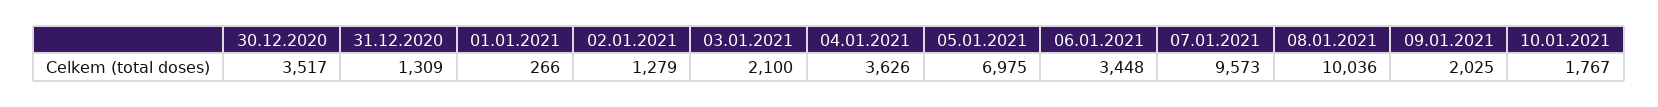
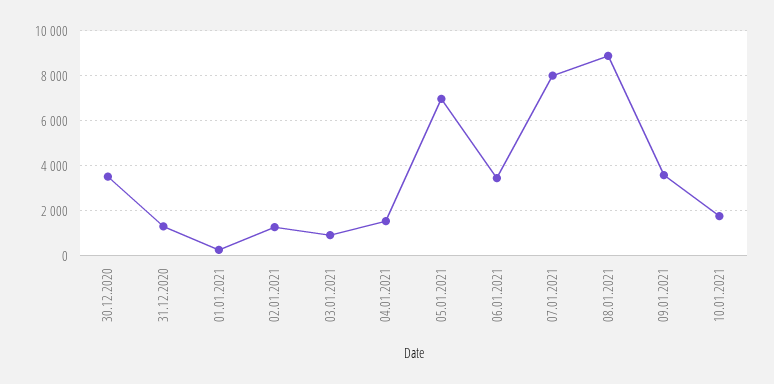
  {
    "30.12.2020": 3517,
    "31.12.2020": 1309,
    "01.01.2021": 266,
    "02.01.2021": 1279,
-   "03.01.2021": 2100,
+   "03.01.2021": 1000,
-   "04.01.2021": 3626,
+   "04.01.2021": 1500,
    "05.01.2021": 6975,
    "06.01.2021": 3448,
-   "07.01.2021": 9573,
+   "07.01.2021": 8000,
-   "08.01.2021": 10036,
+   "08.01.2021": 9000,
-   "09.01.2021": 2025,
+   "09.01.2021": 3500,
    "10.01.2021": 1767
  }

